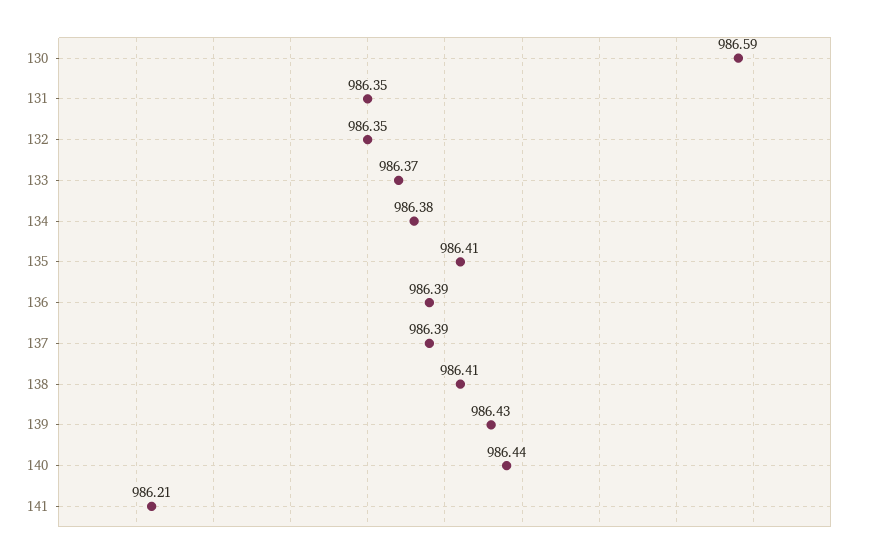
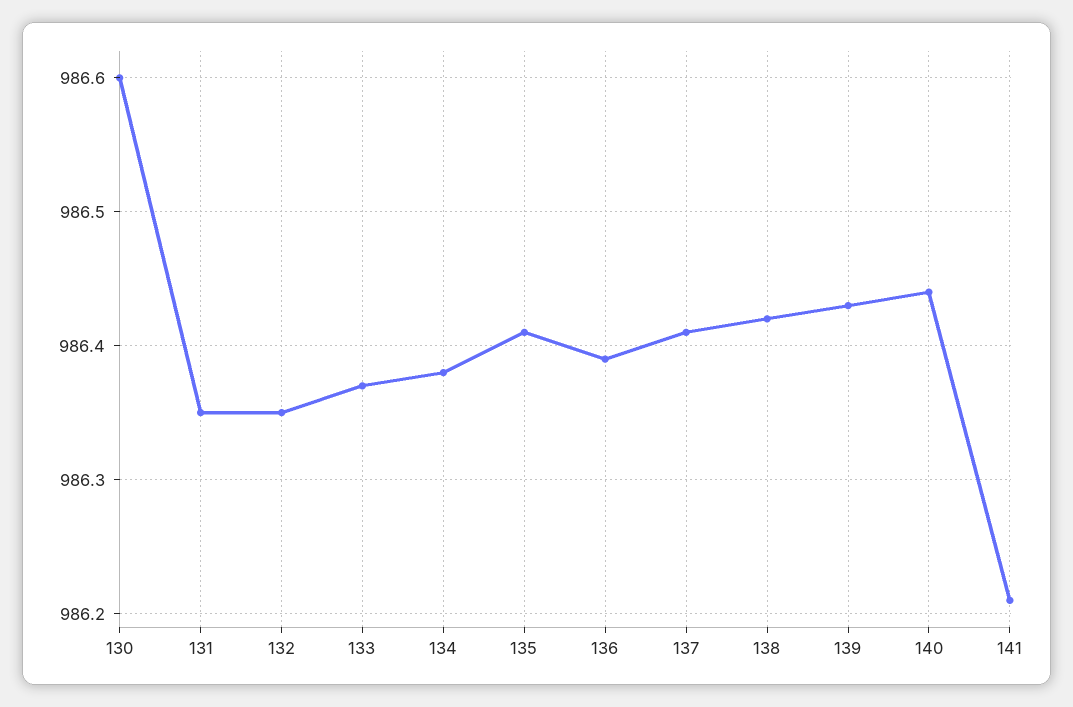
  {
-   "130": 986.59,
+   "130": 986.6,
    "131": 986.35,
    "132": 986.35,
    "133": 986.37,
    "134": 986.38,
    "135": 986.41,
    "136": 986.39,
-   "137": 986.39,
+   "137": 986.41,
-   "138": 986.41,
+   "138": 986.42,
    "139": 986.43,
    "140": 986.44,
    "141": 986.21
  }

